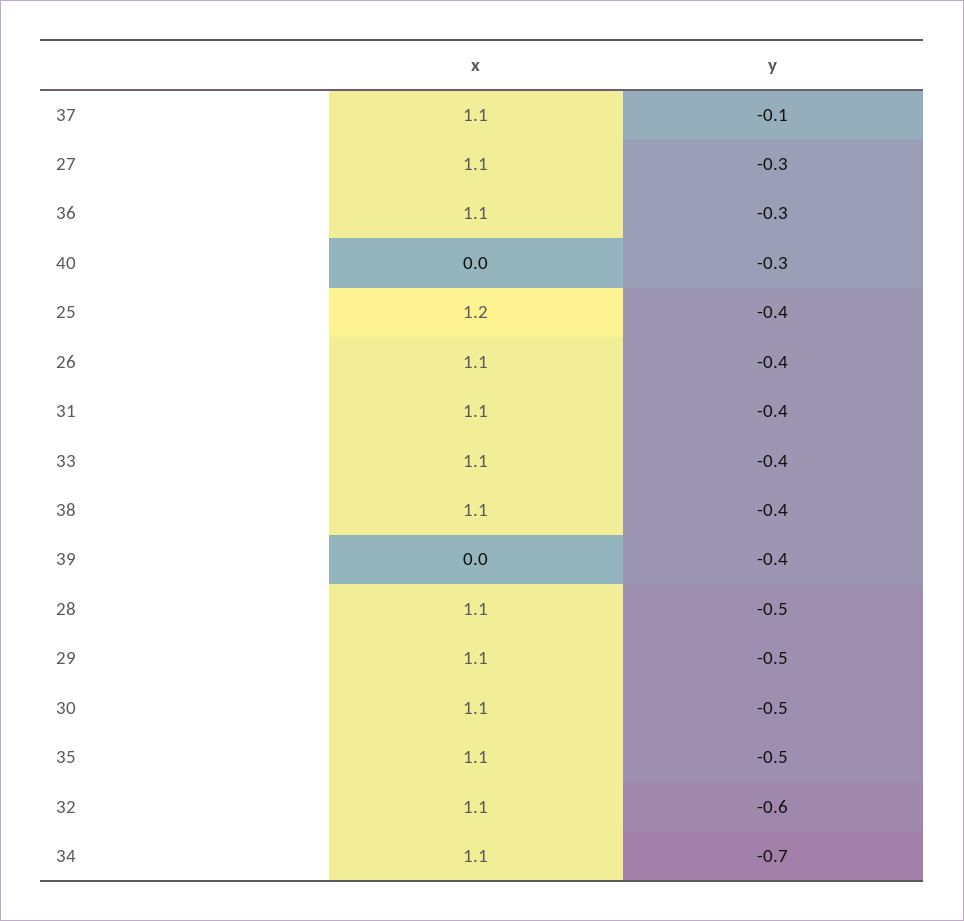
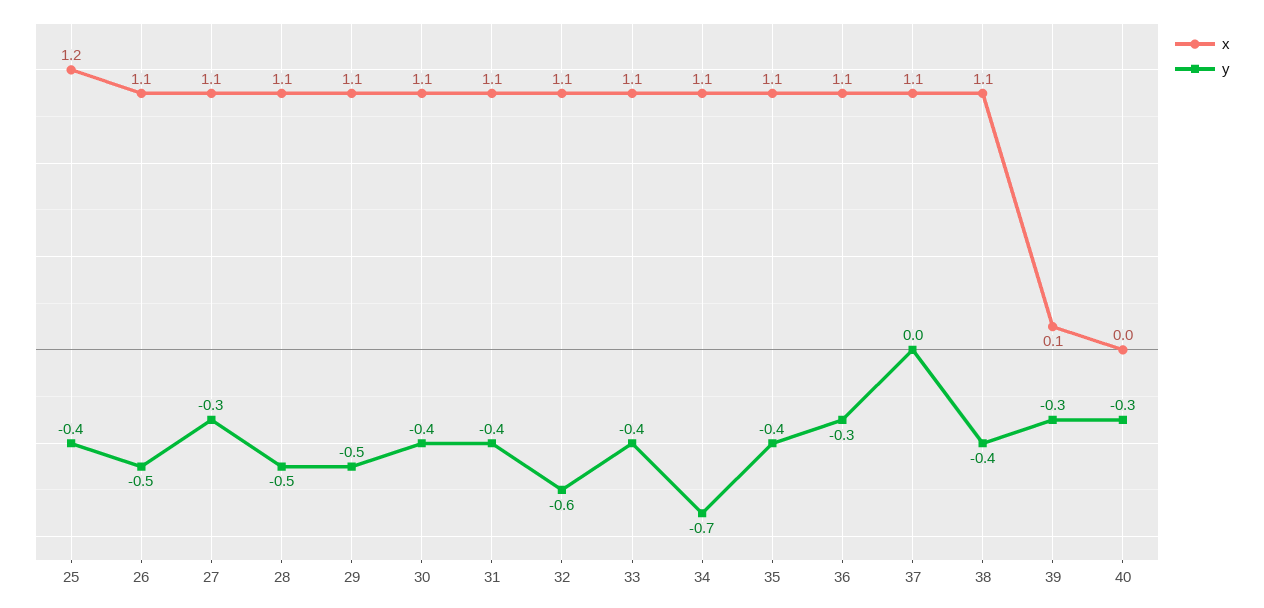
  {
    "x": {
      "37": 1.1,
      "27": 1.1,
      "36": 1.1,
      "40": 0,
      "25": 1.2,
      "26": 1.1,
      "31": 1.1,
      "33": 1.1,
      "38": 1.1,
-     "39": 0,
+     "39": 0.1,
      "28": 1.1,
      "29": 1.1,
      "30": 1.1,
      "35": 1.1,
      "32": 1.1,
      "34": 1.1
    },
    "y": {
-     "37": -0.1,
+     "37": 0,
      "27": -0.3,
      "36": -0.3,
      "40": -0.3,
      "25": -0.4,
-     "26": -0.4,
+     "26": -0.5,
      "31": -0.4,
      "33": -0.4,
      "38": -0.4,
-     "39": -0.4,
+     "39": -0.3,
      "28": -0.5,
      "29": -0.5,
-     "30": -0.5,
+     "30": -0.4,
-     "35": -0.5,
+     "35": -0.4,
      "32": -0.6,
      "34": -0.7
    }
  }

